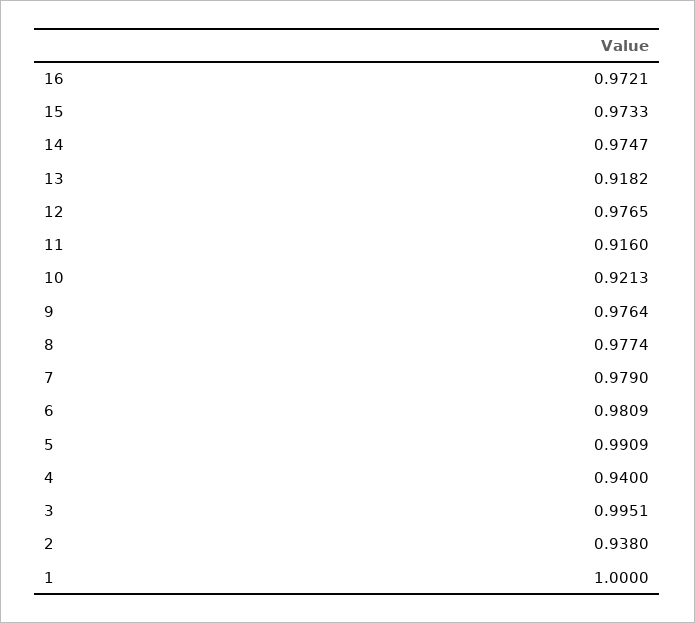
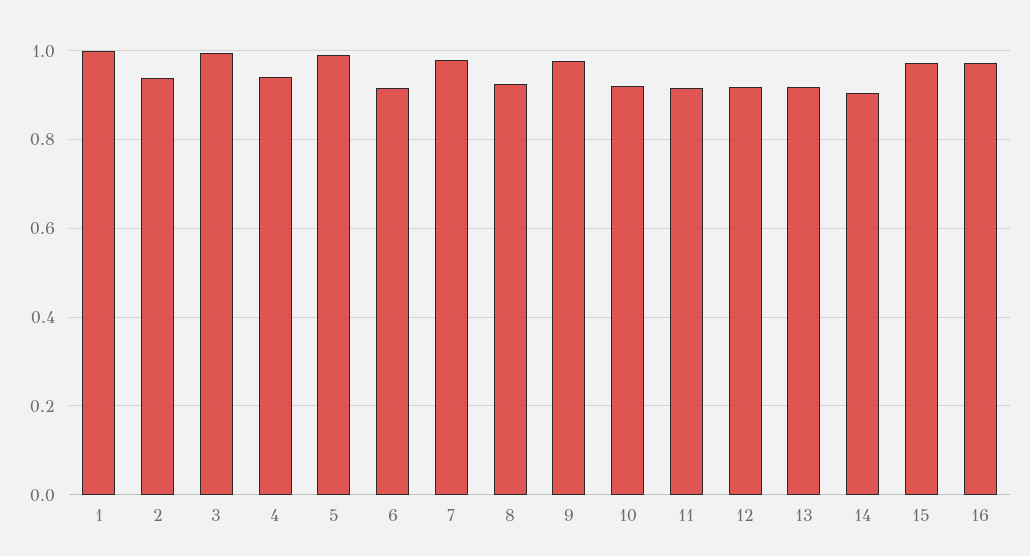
  {
    "16": 0.9721,
    "15": 0.9733,
-   "14": 0.9747,
+   "14": 0.9,
    "13": 0.9182,
-   "12": 0.9765,
+   "12": 0.92,
    "11": 0.916,
    "10": 0.9213,
    "9": 0.9764,
-   "8": 0.9774,
+   "8": 0.92,
    "7": 0.979,
-   "6": 0.9809,
+   "6": 0.92,
    "5": 0.9909,
    "4": 0.94,
    "3": 0.9951,
    "2": 0.938,
    "1": 1
  }

